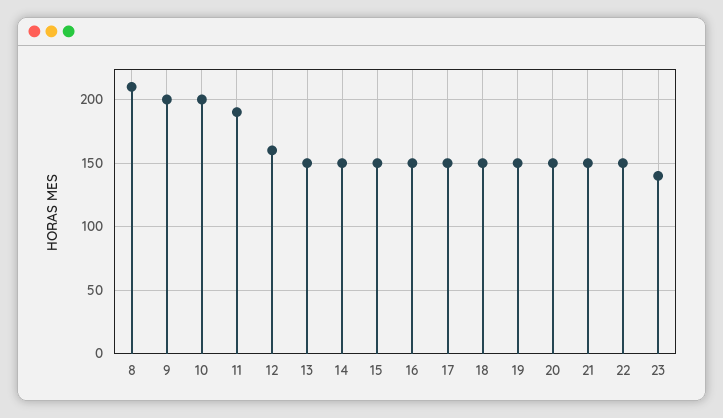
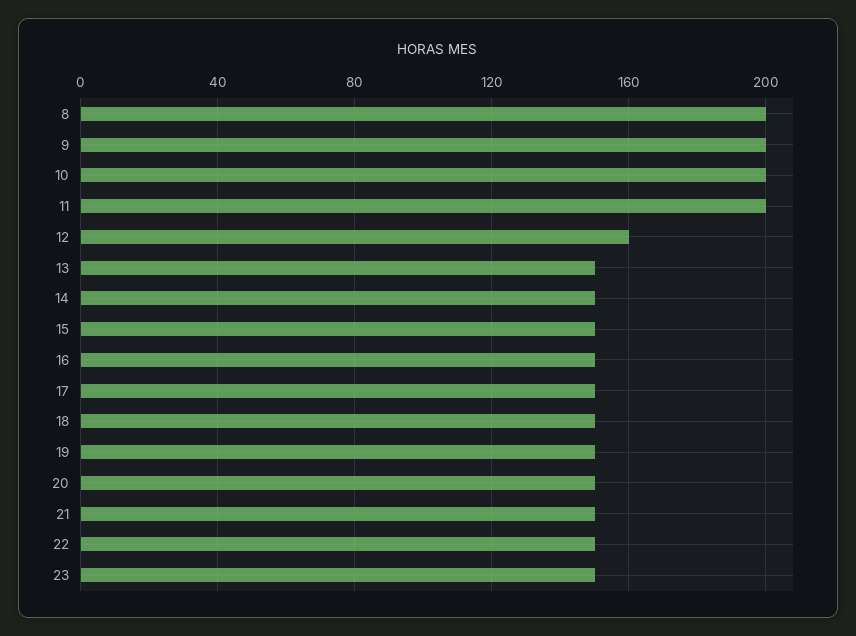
  {
-   "8": 210,
+   "8": 200,
    "9": 200,
    "10": 200,
-   "11": 190,
+   "11": 200,
    "12": 160,
    "13": 150,
    "14": 150,
    "15": 150,
    "16": 150,
    "17": 150,
    "18": 150,
    "19": 150,
    "20": 150,
    "21": 150,
    "22": 150,
-   "23": 140
+   "23": 150
  }

